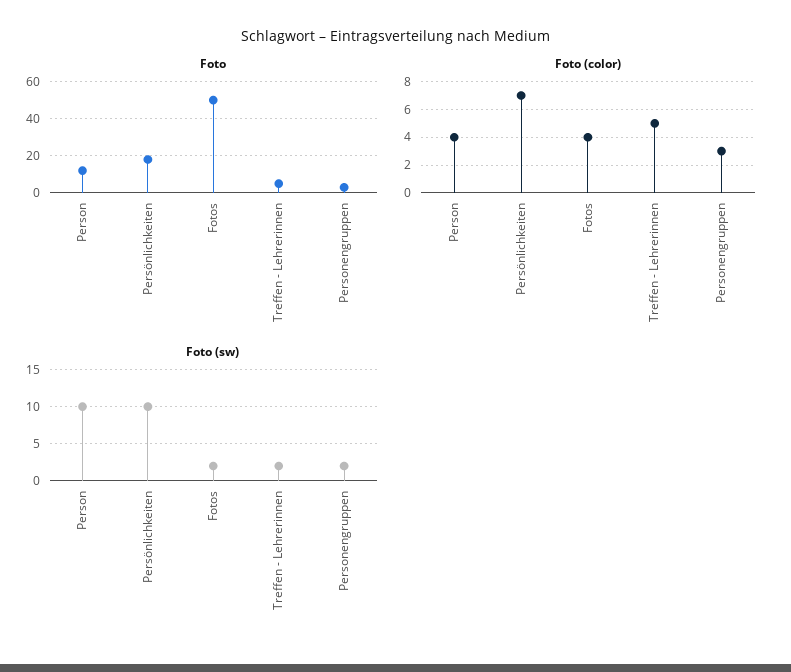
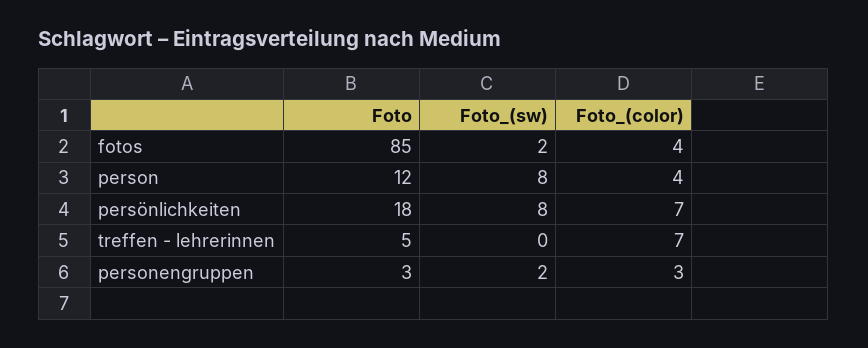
  {
    "Foto": {
      "Person": 12,
      "Persönlichkeiten": 18,
-     "Fotos": 50,
+     "Fotos": 85,
      "Treffen - Lehrerinnen": 5,
      "Personengruppen": 3
    },
    "Foto (color)": {
      "Person": 4,
      "Persönlichkeiten": 7,
      "Fotos": 4,
-     "Treffen - Lehrerinnen": 5,
+     "Treffen - Lehrerinnen": 7,
      "Personengruppen": 3
    },
    "Foto (sw)": {
-     "Person": 10,
+     "Person": 8,
-     "Persönlichkeiten": 10,
+     "Persönlichkeiten": 8,
      "Fotos": 2,
-     "Treffen - Lehrerinnen": 2,
+     "Treffen - Lehrerinnen": 0,
      "Personengruppen": 2
    }
  }

